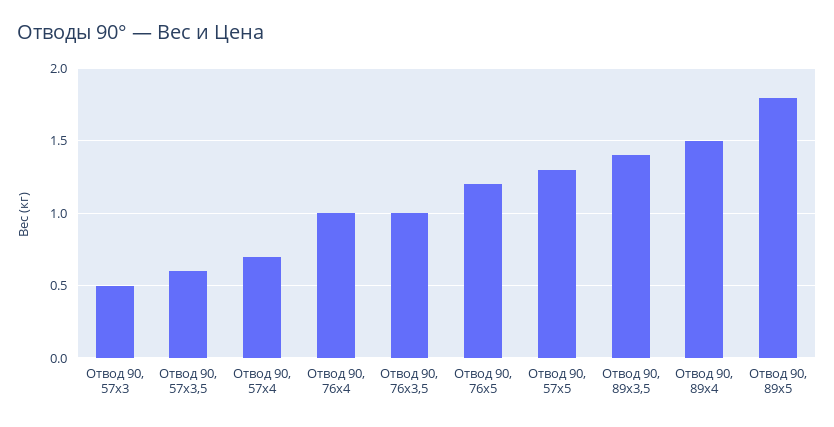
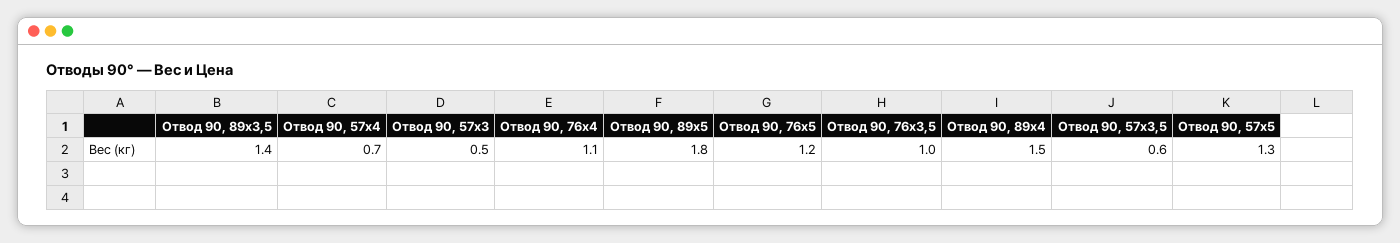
  {
    "Отвод 90, 57х3": 0.5,
    "Отвод 90, 57х3,5": 0.6,
    "Отвод 90, 57х4": 0.7,
-   "Отвод 90, 76х4": 1,
+   "Отвод 90, 76х4": 1.1,
    "Отвод 90, 76х3,5": 1,
    "Отвод 90, 76х5": 1.2,
    "Отвод 90, 57х5": 1.3,
    "Отвод 90, 89х3,5": 1.4,
    "Отвод 90, 89х4": 1.5,
    "Отвод 90, 89х5": 1.8
  }

